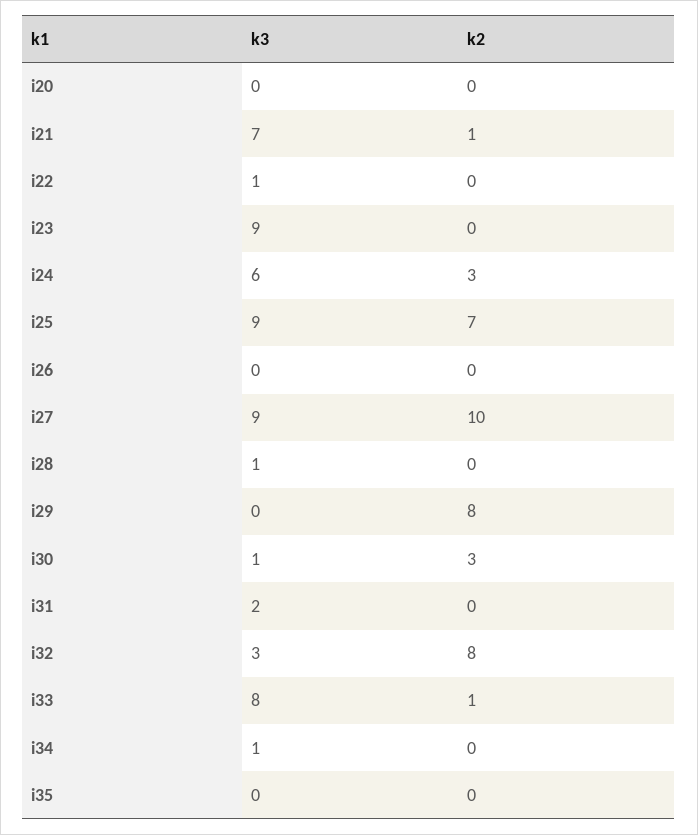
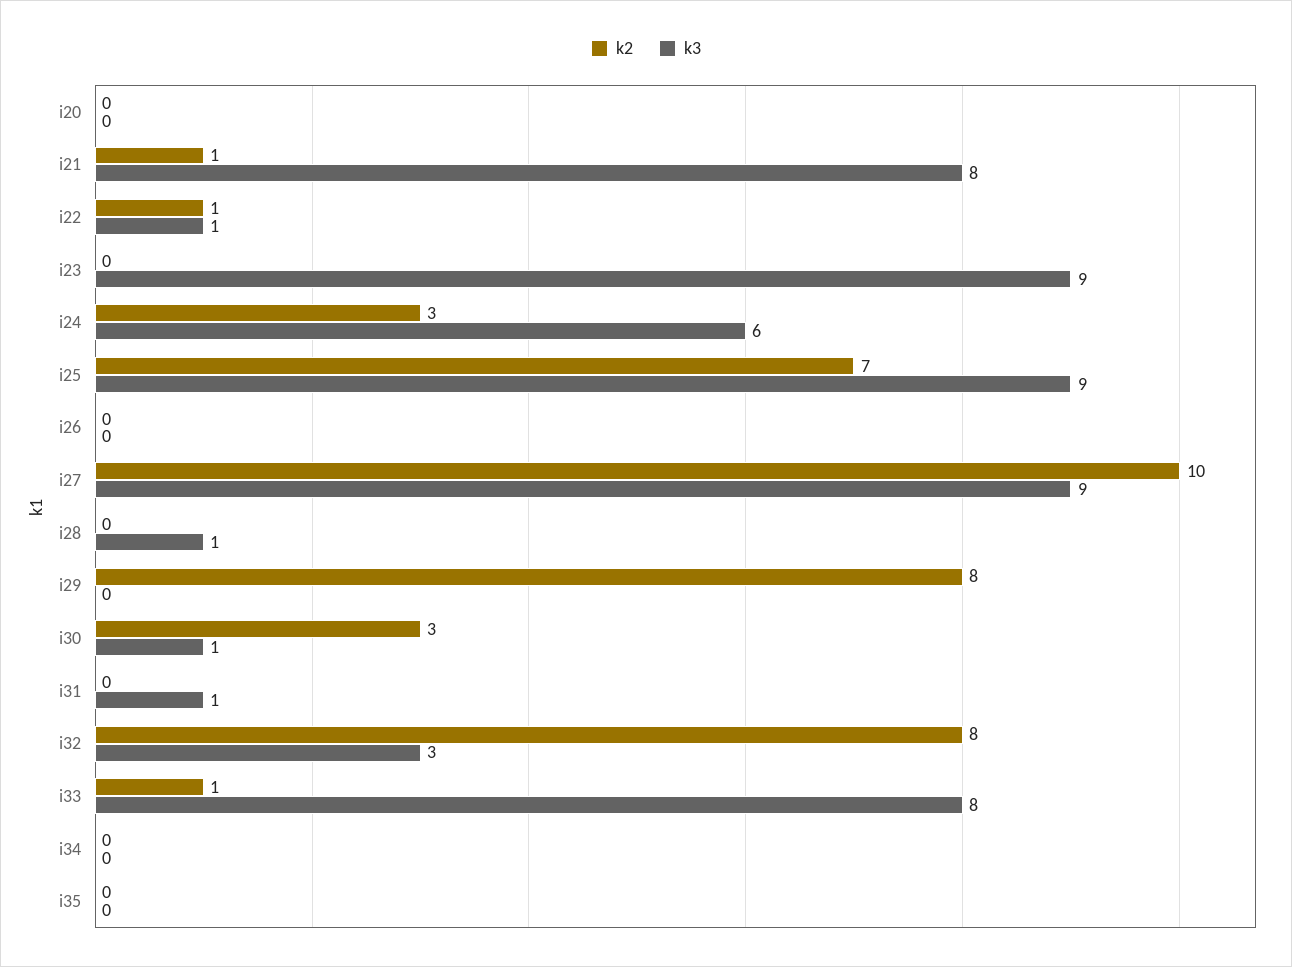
  {
    "k3": {
      "i20": 0,
-     "i21": 7,
+     "i21": 8,
      "i22": 1,
      "i23": 9,
      "i24": 6,
      "i25": 9,
      "i26": 0,
      "i27": 9,
      "i28": 1,
      "i29": 0,
      "i30": 1,
-     "i31": 2,
+     "i31": 1,
      "i32": 3,
      "i33": 8,
-     "i34": 1,
+     "i34": 0,
      "i35": 0
    },
    "k2": {
      "i20": 0,
      "i21": 1,
-     "i22": 0,
+     "i22": 1,
      "i23": 0,
      "i24": 3,
      "i25": 7,
      "i26": 0,
      "i27": 10,
      "i28": 0,
      "i29": 8,
      "i30": 3,
      "i31": 0,
      "i32": 8,
      "i33": 1,
      "i34": 0,
      "i35": 0
    }
  }

